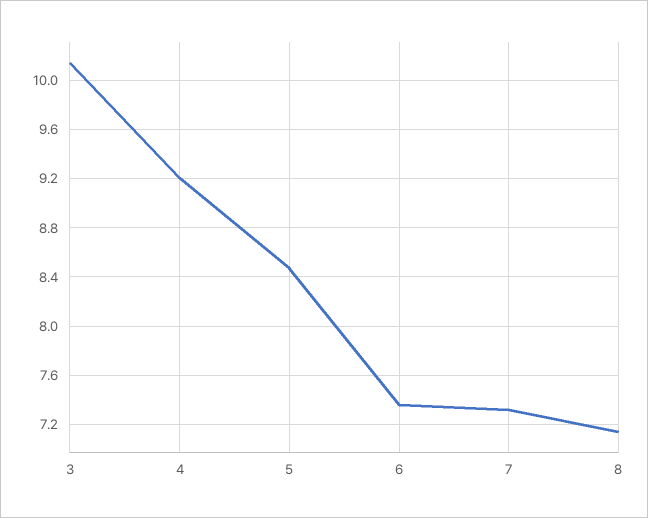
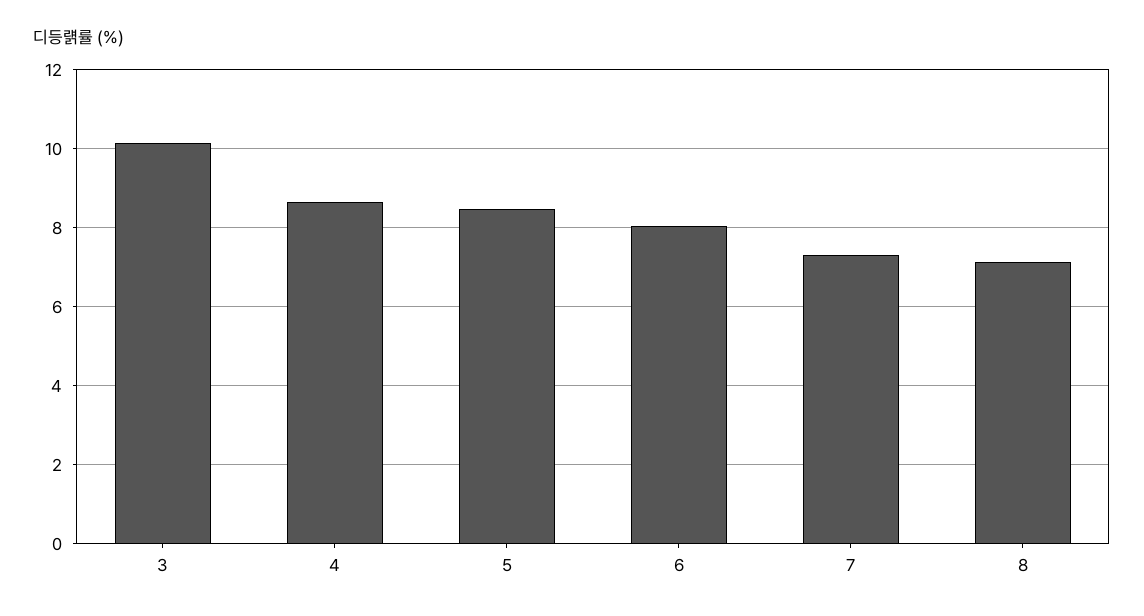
  {
    "3": 10.15,
-   "4": 9.2,
+   "4": 8.6,
    "5": 8.45,
-   "6": 7.35,
+   "6": 8,
    "7": 7.3,
    "8": 7.15
  }

